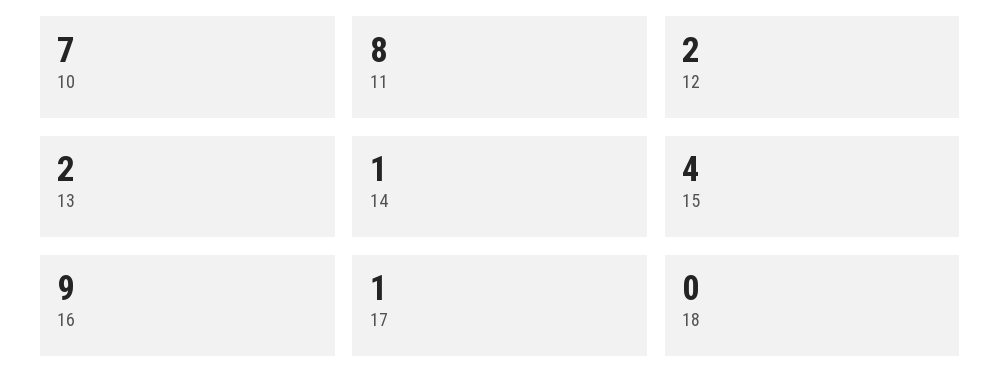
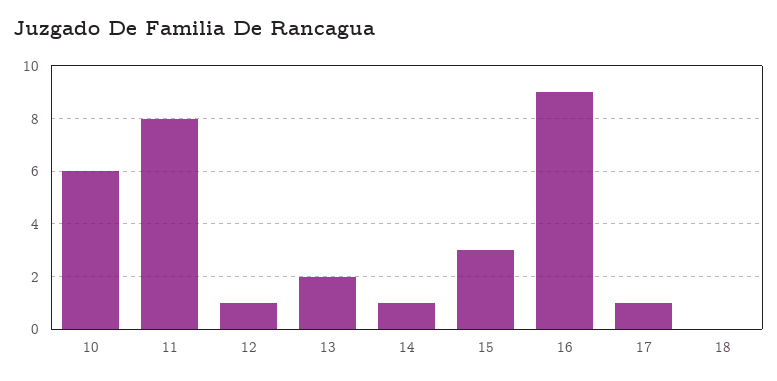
  {
-   "10": 7,
+   "10": 6,
    "11": 8,
-   "12": 2,
+   "12": 1,
    "13": 2,
    "14": 1,
-   "15": 4,
+   "15": 3,
    "16": 9,
    "17": 1,
    "18": 0
  }

